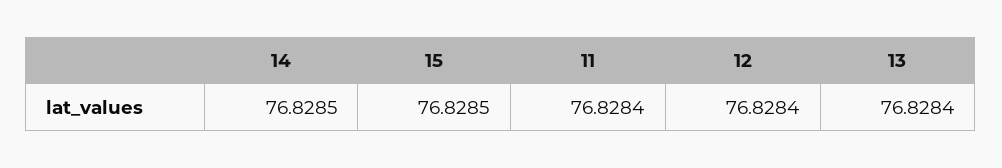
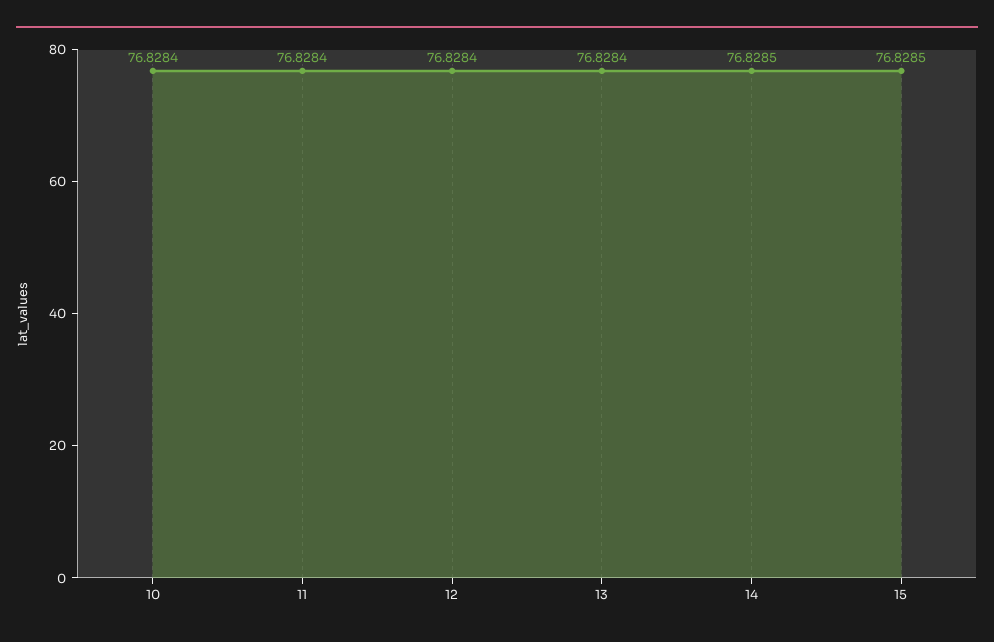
  {
    "14": 76.8285,
    "15": 76.8285,
    "11": 76.8284,
    "12": 76.8284,
-   "13": 76.8284
+   "13": 76.8284,
+   "10": 76.8284
  }

